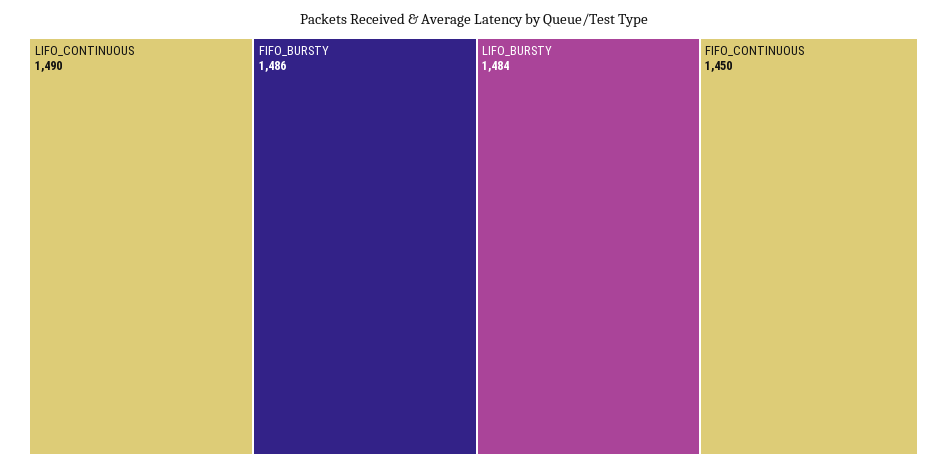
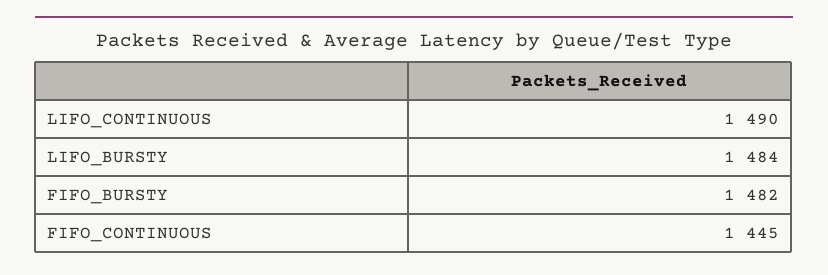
  {
    "LIFO_CONTINUOUS": 1490,
-   "FIFO_BURSTY": 1486,
+   "FIFO_BURSTY": 1482,
    "LIFO_BURSTY": 1484,
-   "FIFO_CONTINUOUS": 1450
+   "FIFO_CONTINUOUS": 1445
  }

